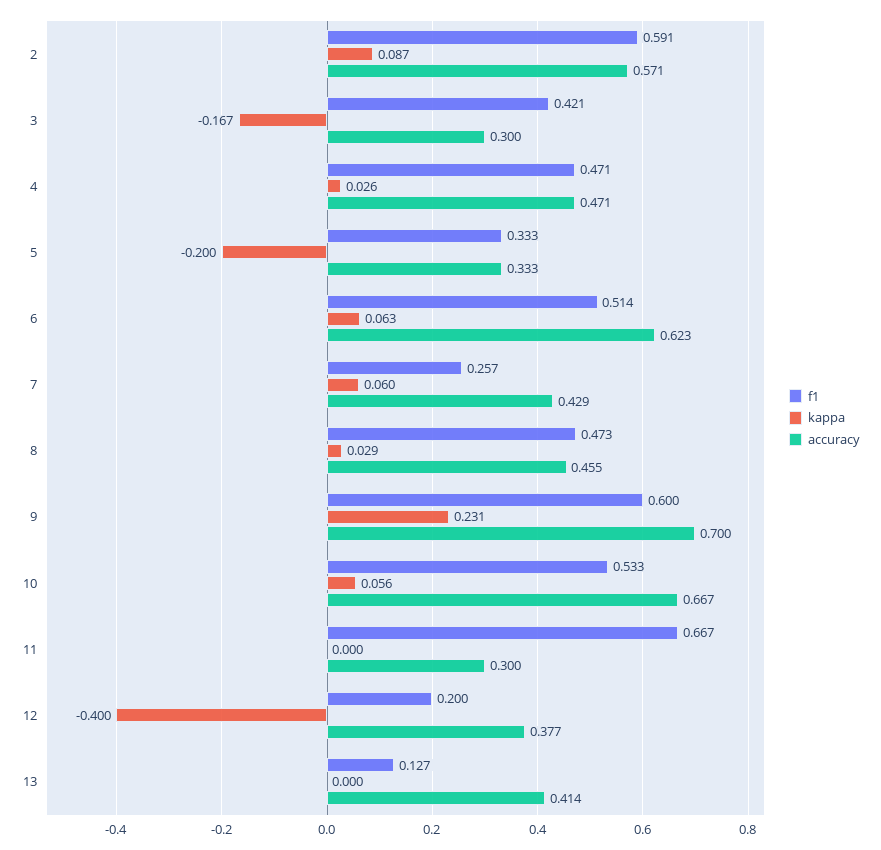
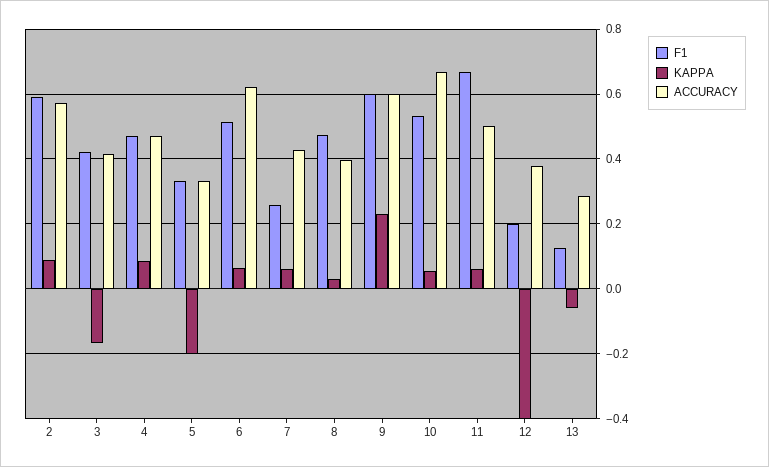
  {
    "f1": {
      "2": 0.591,
      "3": 0.421,
      "4": 0.471,
      "5": 0.333,
      "6": 0.514,
      "7": 0.257,
      "8": 0.473,
      "9": 0.6,
      "10": 0.533,
      "11": 0.667,
      "12": 0.2,
      "13": 0.127
    },
    "kappa": {
      "2": 0.087,
      "3": -0.167,
-     "4": 0.026,
+     "4": 0.08,
      "5": -0.2,
      "6": 0.063,
      "7": 0.06,
      "8": 0.029,
      "9": 0.231,
      "10": 0.056,
-     "11": 0,
+     "11": 0.06,
      "12": -0.4,
-     "13": 0
+     "13": -0.06
    },
    "accuracy": {
      "2": 0.571,
-     "3": 0.3,
+     "3": 0.42,
      "4": 0.471,
      "5": 0.333,
      "6": 0.623,
      "7": 0.429,
-     "8": 0.455,
+     "8": 0.4,
-     "9": 0.7,
+     "9": 0.6,
      "10": 0.667,
-     "11": 0.3,
+     "11": 0.5,
      "12": 0.377,
-     "13": 0.414
+     "13": 0.28
    }
  }

